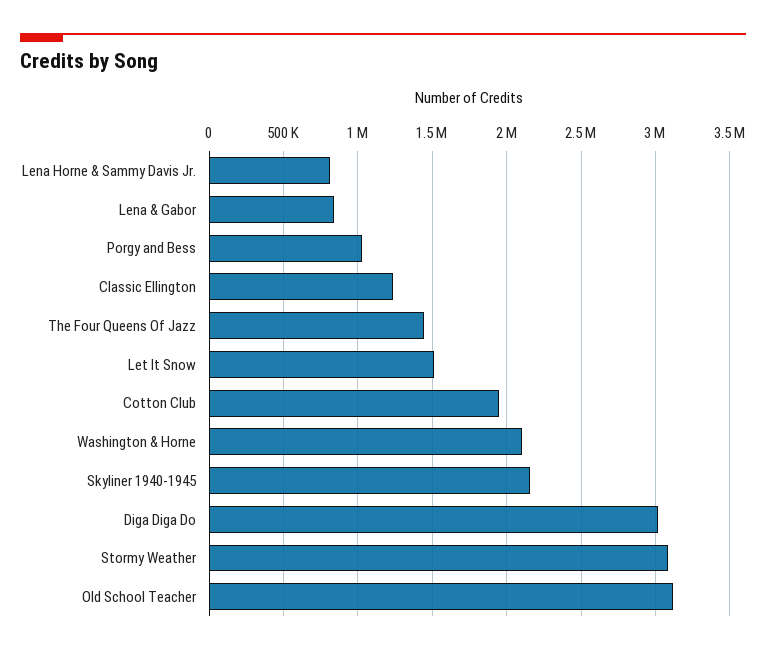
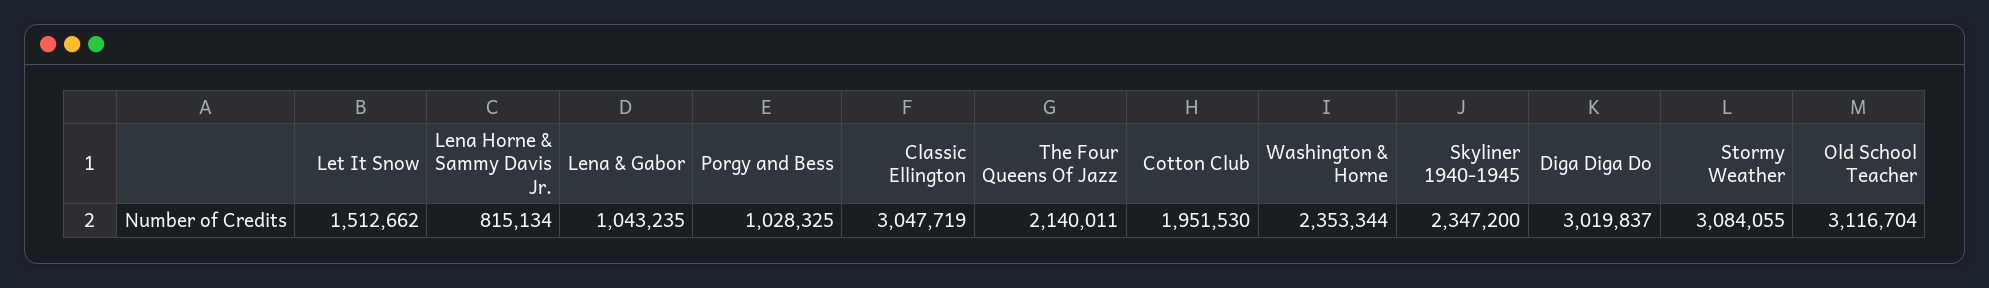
  {
    "Lena Horne & Sammy Davis Jr.": 815134,
-   "Lena & Gabor": 850000,
+   "Lena & Gabor": 1043235,
    "Porgy and Bess": 1028325,
-   "Classic Ellington": 1250000,
+   "Classic Ellington": 3047719,
-   "The Four Queens Of Jazz": 1450000,
+   "The Four Queens Of Jazz": 2140011,
    "Let It Snow": 1512662,
    "Cotton Club": 1951530,
-   "Washington & Horne": 2100000,
+   "Washington & Horne": 2353344,
-   "Skyliner 1940-1945": 2150000,
+   "Skyliner 1940-1945": 2347200,
    "Diga Diga Do": 3019837,
    "Stormy Weather": 3084055,
    "Old School Teacher": 3116704
  }

